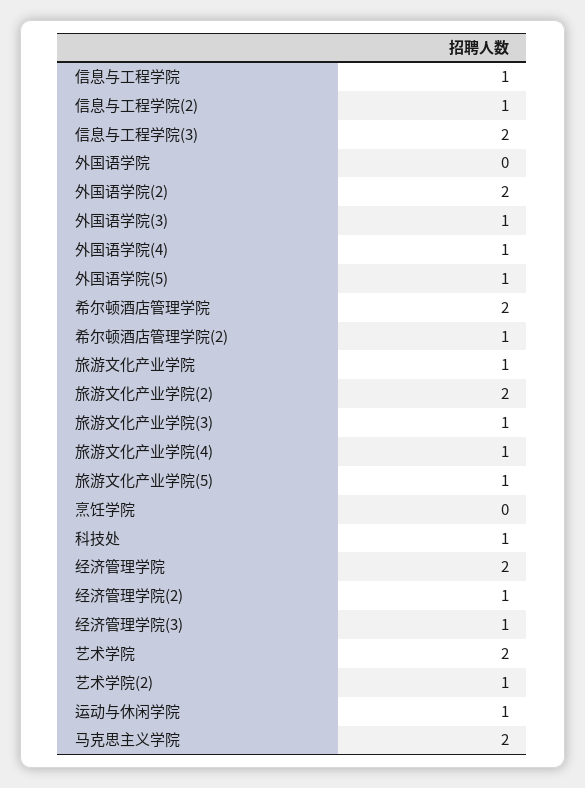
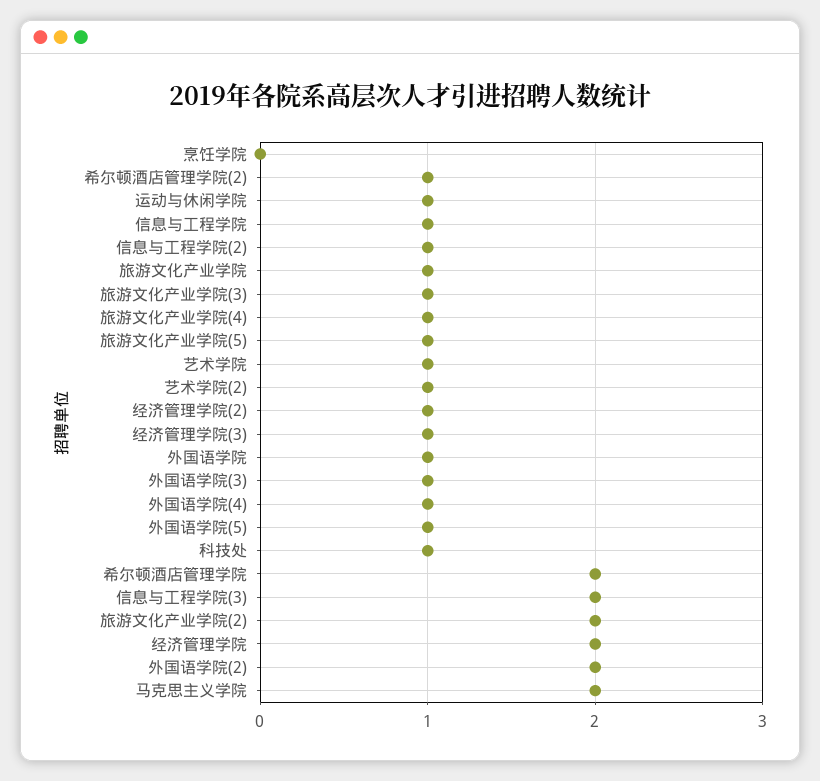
  {
    "信息与工程学院": 1,
    "信息与工程学院(2)": 1,
    "信息与工程学院(3)": 2,
-   "外国语学院": 0,
+   "外国语学院": 1,
    "外国语学院(2)": 2,
    "外国语学院(3)": 1,
    "外国语学院(4)": 1,
    "外国语学院(5)": 1,
    "希尔顿酒店管理学院": 2,
    "希尔顿酒店管理学院(2)": 1,
    "旅游文化产业学院": 1,
    "旅游文化产业学院(2)": 2,
    "旅游文化产业学院(3)": 1,
    "旅游文化产业学院(4)": 1,
    "旅游文化产业学院(5)": 1,
    "烹饪学院": 0,
    "科技处": 1,
    "经济管理学院": 2,
    "经济管理学院(2)": 1,
    "经济管理学院(3)": 1,
-   "艺术学院": 2,
+   "艺术学院": 1,
    "艺术学院(2)": 1,
    "运动与休闲学院": 1,
    "马克思主义学院": 2
  }

